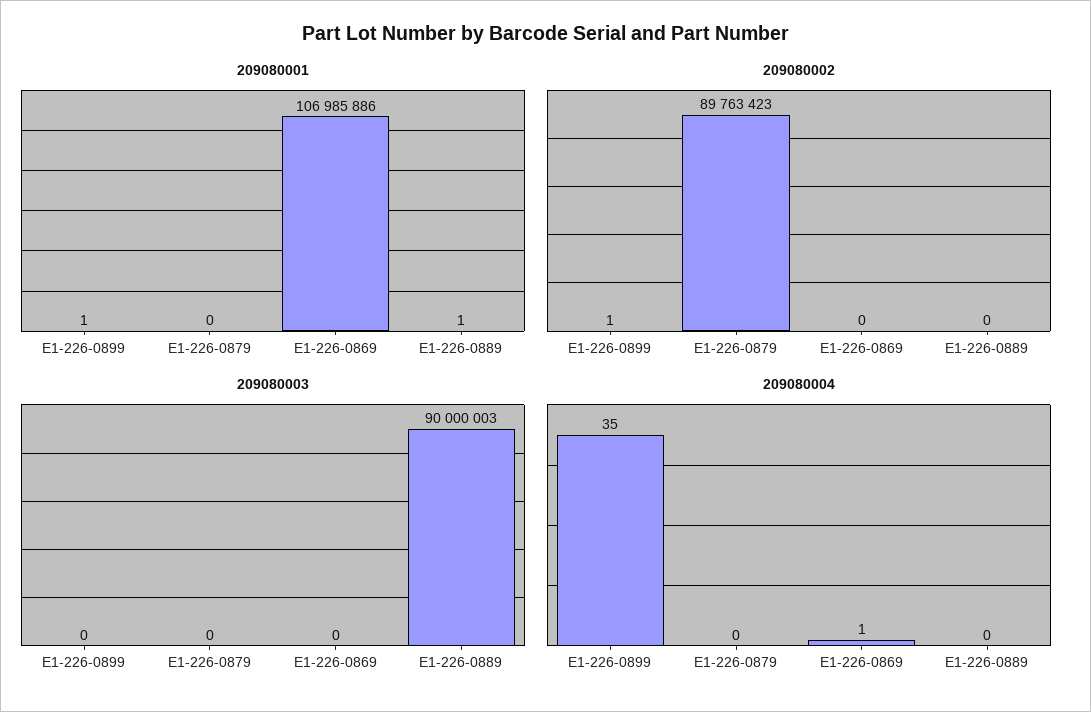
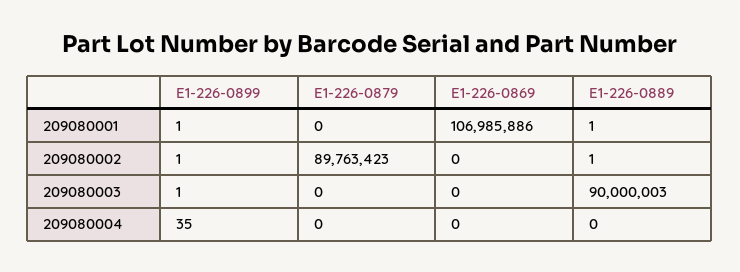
  {
    "209080001": {
      "E1-226-0899": 1,
      "E1-226-0879": 0,
      "E1-226-0869": 106985886,
      "E1-226-0889": 1
    },
    "209080002": {
      "E1-226-0899": 1,
      "E1-226-0879": 89763423,
      "E1-226-0869": 0,
-     "E1-226-0889": 0
+     "E1-226-0889": 1
    },
    "209080003": {
-     "E1-226-0899": 0,
+     "E1-226-0899": 1,
      "E1-226-0879": 0,
      "E1-226-0869": 0,
      "E1-226-0889": 90000003
    },
    "209080004": {
      "E1-226-0899": 35,
      "E1-226-0879": 0,
-     "E1-226-0869": 1,
+     "E1-226-0869": 0,
      "E1-226-0889": 0
    }
  }

